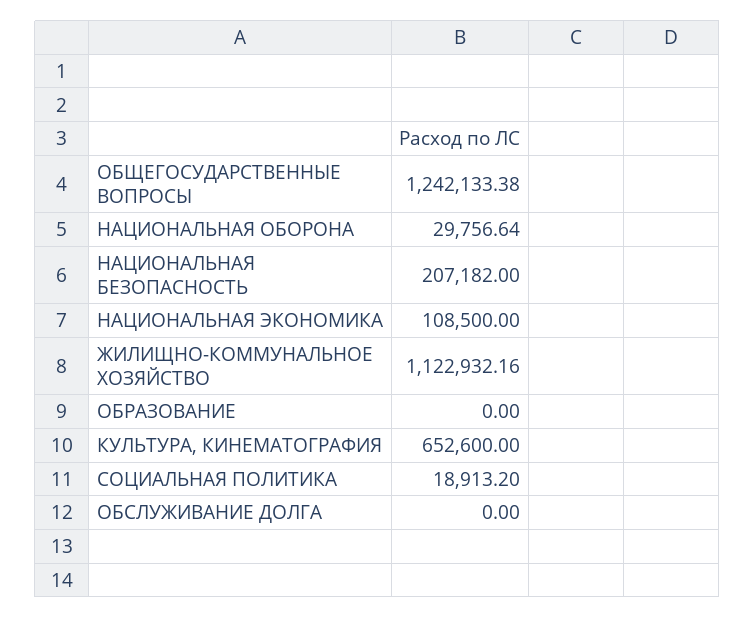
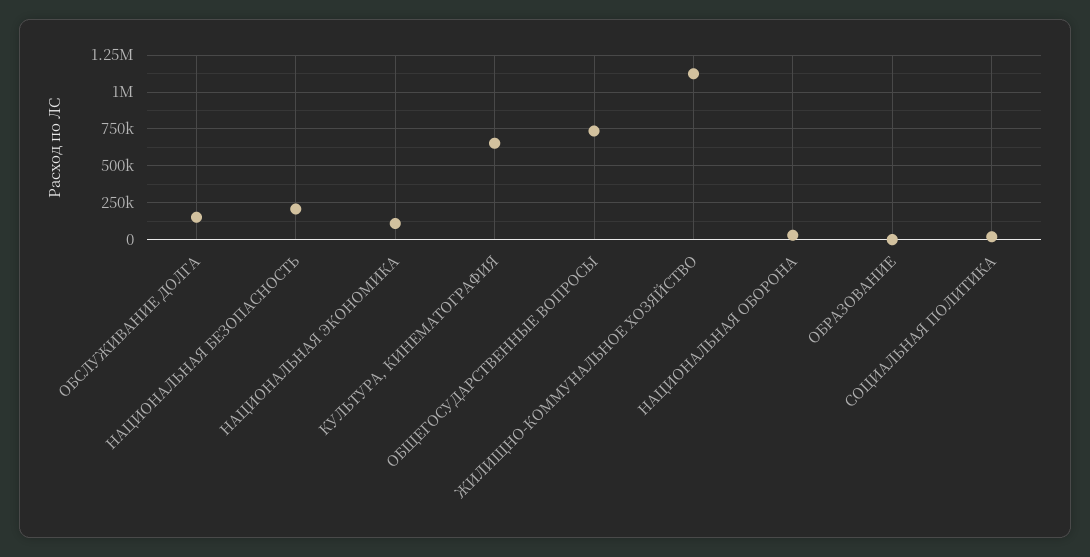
  {
-   "ОБЩЕГОСУДАРСТВЕННЫЕ ВОПРОСЫ": 1242133.38,
+   "ОБЩЕГОСУДАРСТВЕННЫЕ ВОПРОСЫ": 750000,
    "НАЦИОНАЛЬНАЯ ОБОРОНА": 29756.64,
    "НАЦИОНАЛЬНАЯ БЕЗОПАСНОСТЬ": 207182,
    "НАЦИОНАЛЬНАЯ ЭКОНОМИКА": 108500,
    "ЖИЛИЩНО-КОММУНАЛЬНОЕ ХОЗЯЙСТВО": 1122932.16,
    "ОБРАЗОВАНИЕ": 0,
    "КУЛЬТУРА, КИНЕМАТОГРАФИЯ": 652600,
    "СОЦИАЛЬНАЯ ПОЛИТИКА": 18913.2,
-   "ОБСЛУЖИВАНИЕ ДОЛГА": 0
+   "ОБСЛУЖИВАНИЕ ДОЛГА": 150000
  }

